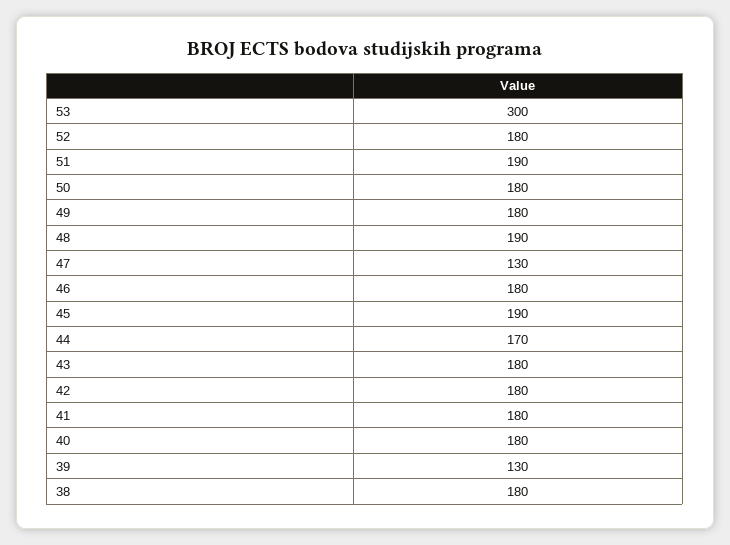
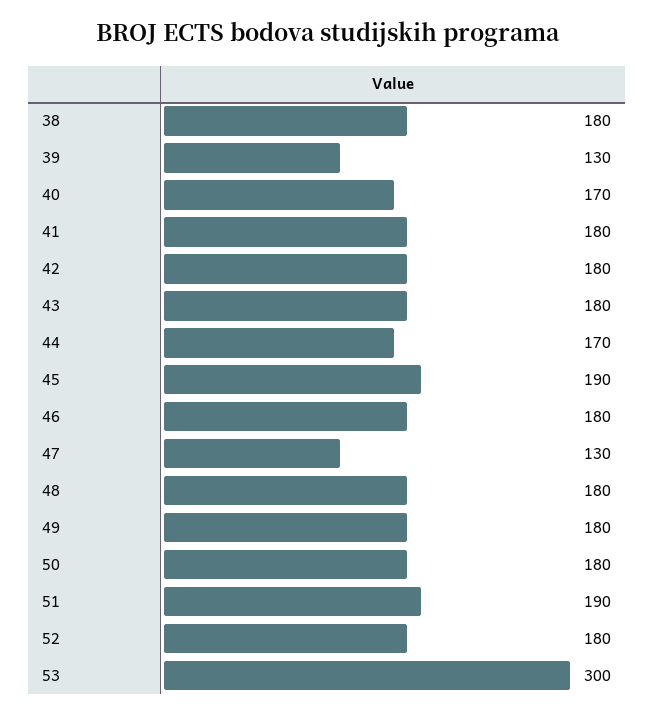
  {
    "53": 300,
    "52": 180,
    "51": 190,
    "50": 180,
    "49": 180,
-   "48": 190,
+   "48": 180,
    "47": 130,
    "46": 180,
    "45": 190,
    "44": 170,
    "43": 180,
    "42": 180,
    "41": 180,
-   "40": 180,
+   "40": 170,
    "39": 130,
    "38": 180
  }

